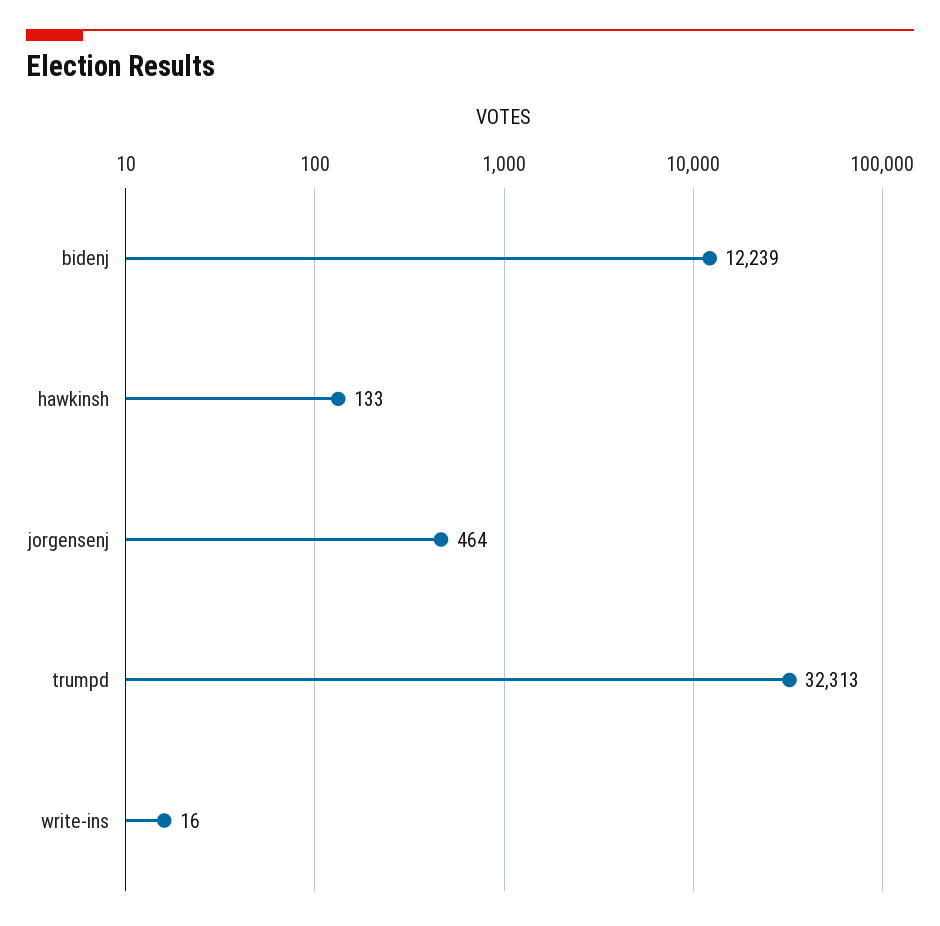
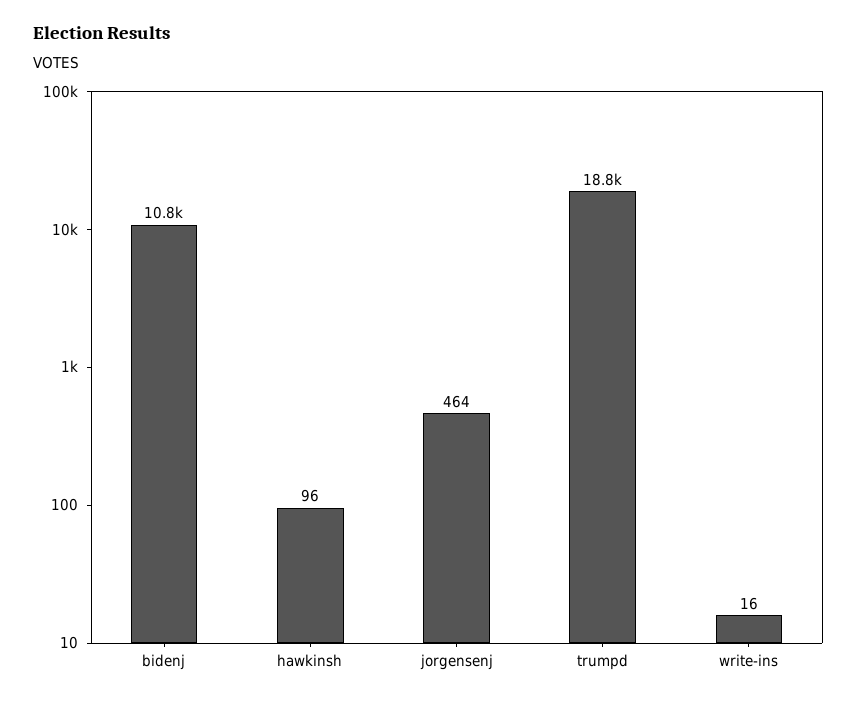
  {
-   "bidenj": 12239,
+   "bidenj": 10800,
-   "hawkinsh": 133,
+   "hawkinsh": 96,
    "jorgensenj": 464,
-   "trumpd": 32313,
+   "trumpd": 18800,
    "write-ins": 16
  }

